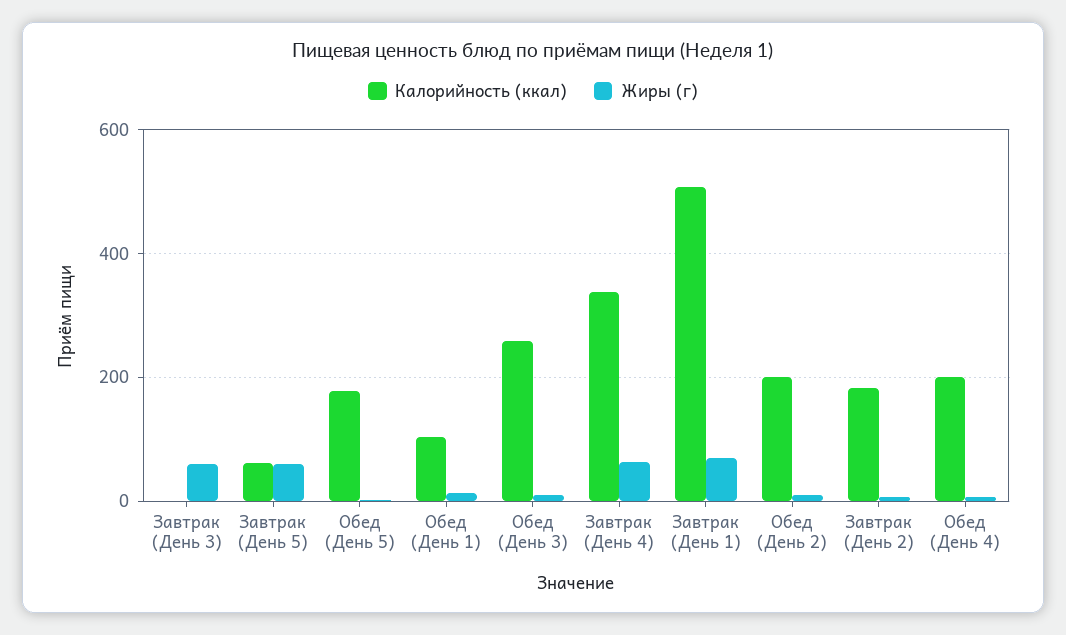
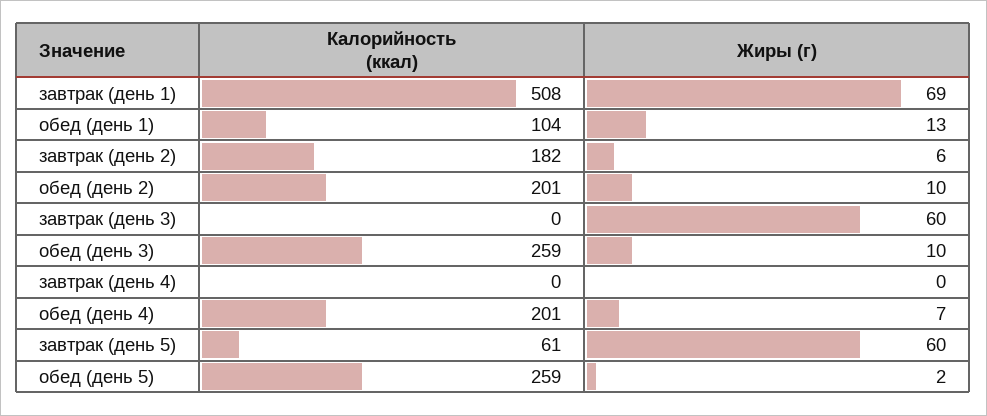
  {
    "Калорийность (ккал)": {
      "Завтрак (День 3)": 0,
      "Завтрак (День 5)": 61,
-     "Обед (День 5)": 180,
+     "Обед (День 5)": 259,
      "Обед (День 1)": 104,
      "Обед (День 3)": 259,
-     "Завтрак (День 4)": 340,
+     "Завтрак (День 4)": 0,
      "Завтрак (День 1)": 508,
      "Обед (День 2)": 201,
      "Завтрак (День 2)": 182,
      "Обед (День 4)": 201
    },
    "Жиры (г)": {
      "Завтрак (День 3)": 60,
      "Завтрак (День 5)": 60,
      "Обед (День 5)": 2,
      "Обед (День 1)": 13,
      "Обед (День 3)": 10,
-     "Завтрак (День 4)": 60,
+     "Завтрак (День 4)": 0,
      "Завтрак (День 1)": 69,
      "Обед (День 2)": 10,
      "Завтрак (День 2)": 6,
      "Обед (День 4)": 7
    }
  }

